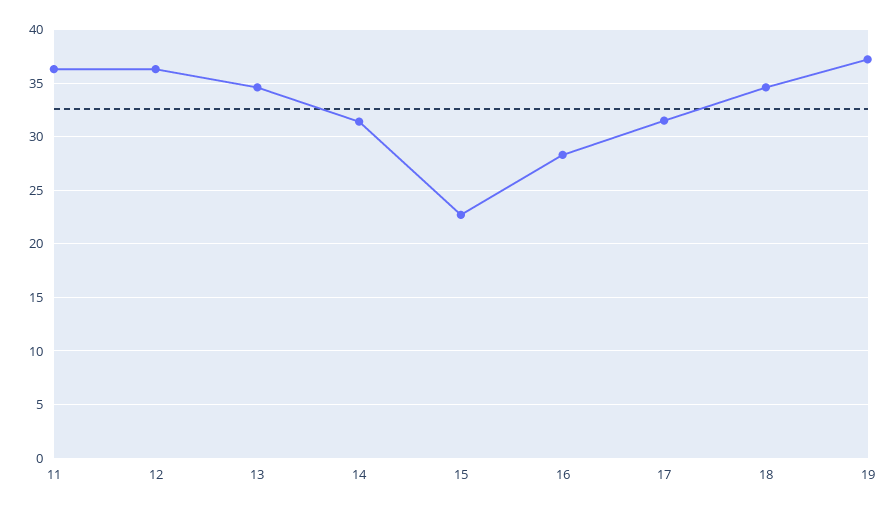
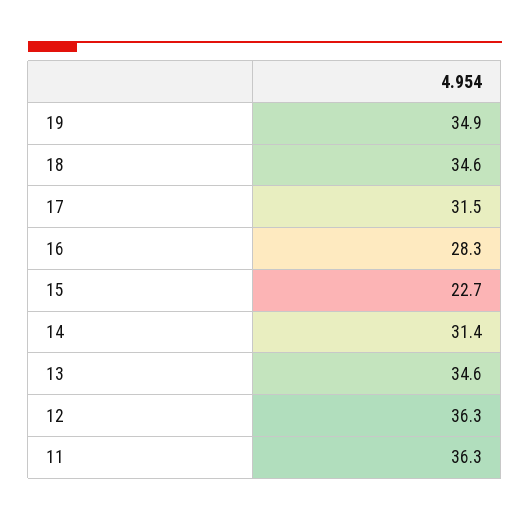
  {
    "11": 36.3,
    "12": 36.3,
    "13": 34.6,
    "14": 31.4,
    "15": 22.7,
    "16": 28.3,
    "17": 31.5,
    "18": 34.6,
-   "19": 37
+   "19": 34.9
  }

